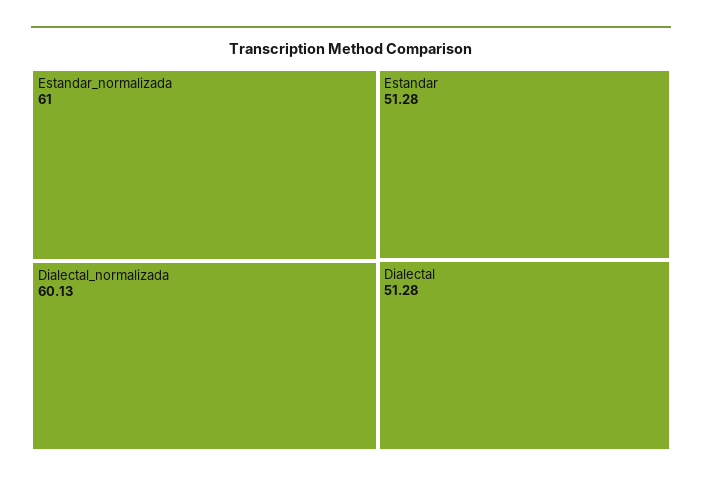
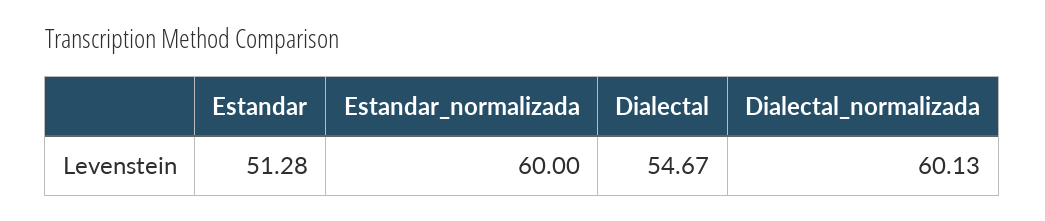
  {
-   "Estandar_normalizada": 61,
+   "Estandar_normalizada": 60,
    "Dialectal_normalizada": 60.13,
    "Estandar": 51.28,
-   "Dialectal": 51.28
+   "Dialectal": 54.67
  }

